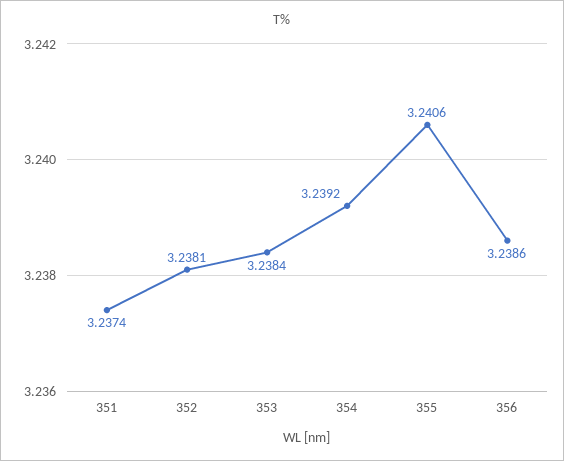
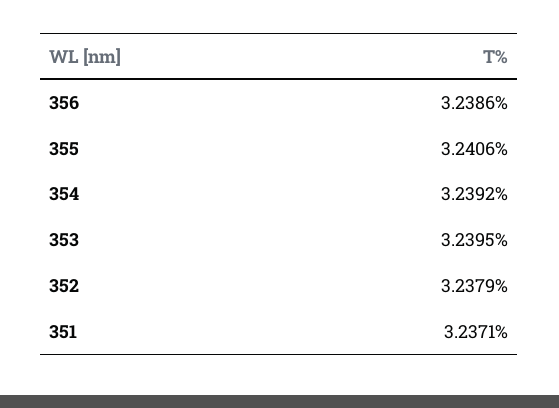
  {
-   "351": 3.2374,
+   "351": 3.2371,
-   "352": 3.2381,
+   "352": 3.2379,
-   "353": 3.2384,
+   "353": 3.2395,
    "354": 3.2392,
    "355": 3.2406,
    "356": 3.2386
  }

